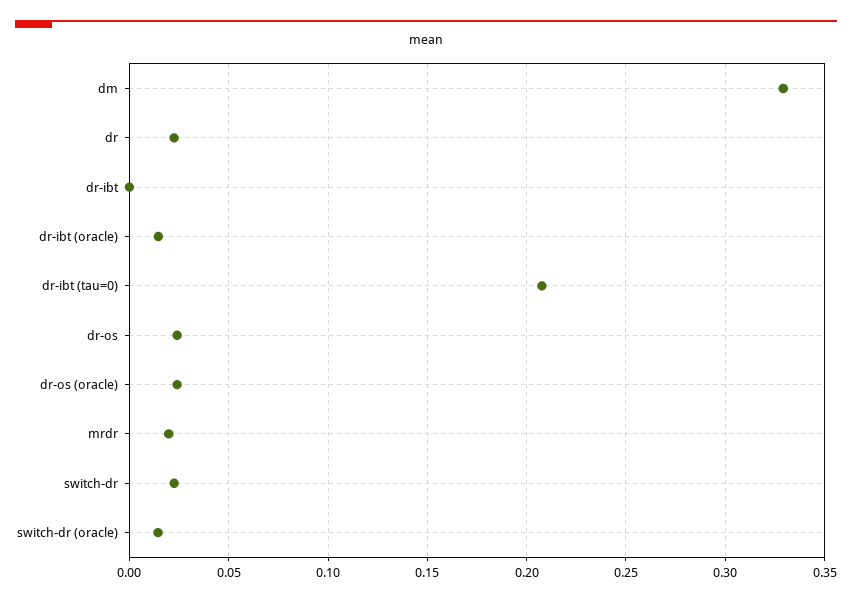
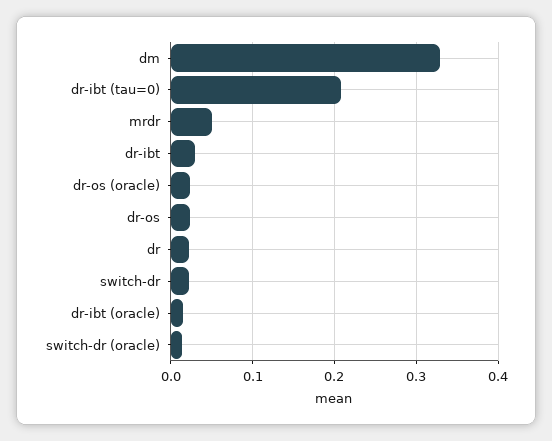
  {
    "dm": 0.33,
    "dr": 0.025,
-   "dr-ibt": 0,
+   "dr-ibt": 0.03,
    "dr-ibt (oracle)": 0.015,
    "dr-ibt (tau=0)": 0.21,
    "dr-os": 0.025,
    "dr-os (oracle)": 0.025,
-   "mrdr": 0.02,
+   "mrdr": 0.05,
    "switch-dr": 0.025,
    "switch-dr (oracle)": 0.015
  }

